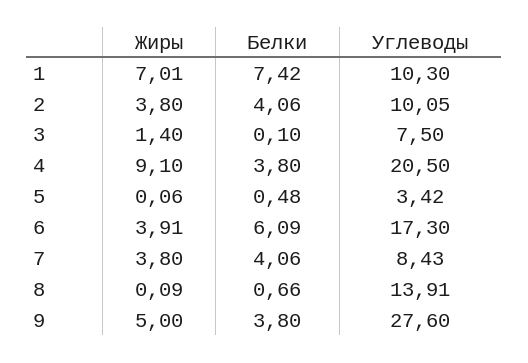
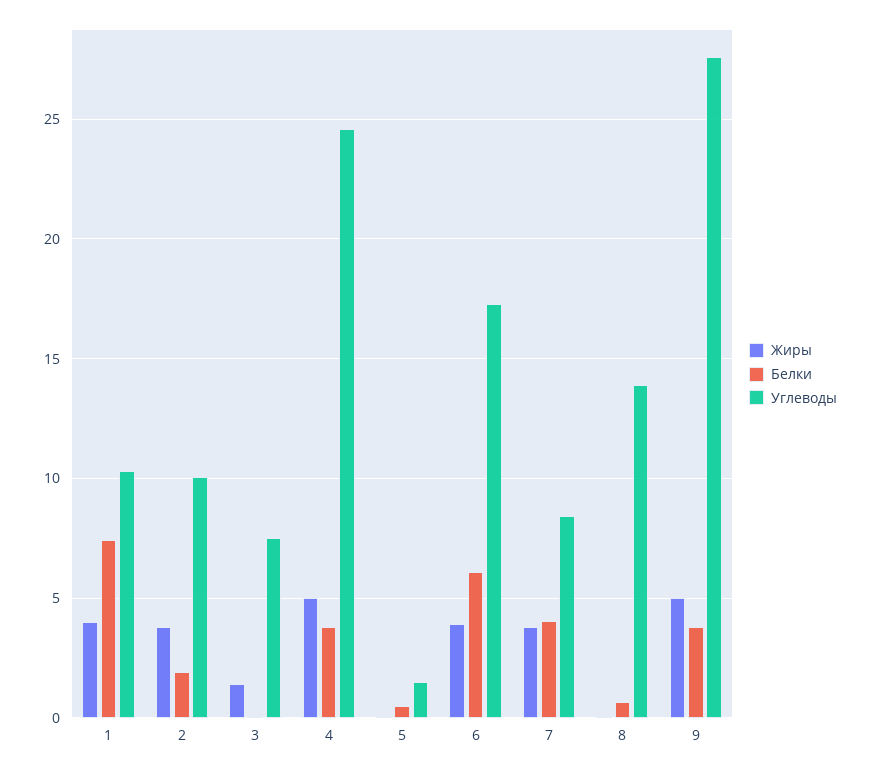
  {
    "Жиры": {
-     "1": 7.01,
+     "1": 4,
      "2": 3.8,
      "3": 1.4,
-     "4": 9.1,
+     "4": 5,
      "5": 0.06,
      "6": 3.91,
      "7": 3.8,
      "8": 0.09,
      "9": 5
    },
    "Белки": {
      "1": 7.42,
-     "2": 4.06,
+     "2": 2,
      "3": 0.1,
      "4": 3.8,
      "5": 0.48,
      "6": 6.09,
      "7": 4.06,
      "8": 0.66,
      "9": 3.8
    },
    "Углеводы": {
      "1": 10.3,
      "2": 10.05,
      "3": 7.5,
-     "4": 20.5,
+     "4": 24.5,
-     "5": 3.42,
+     "5": 1.5,
      "6": 17.3,
      "7": 8.43,
      "8": 13.91,
      "9": 27.6
    }
  }

